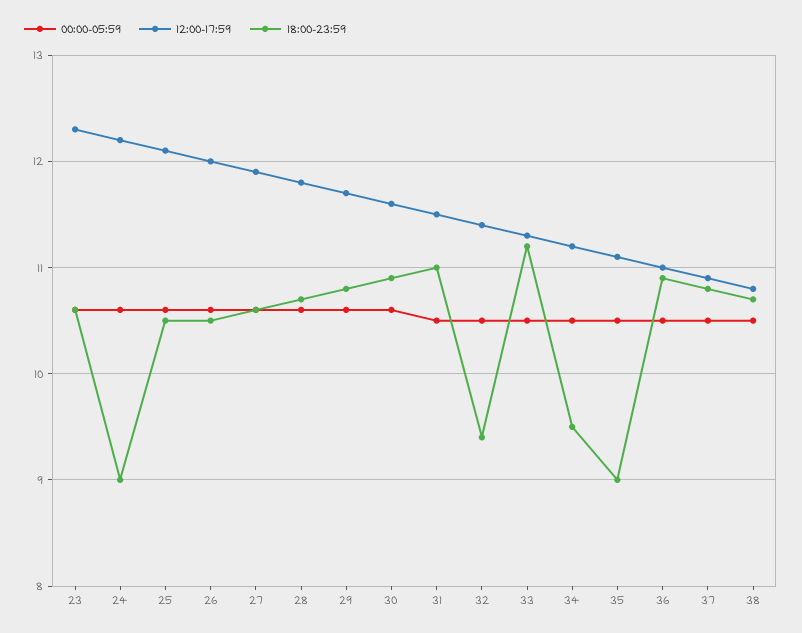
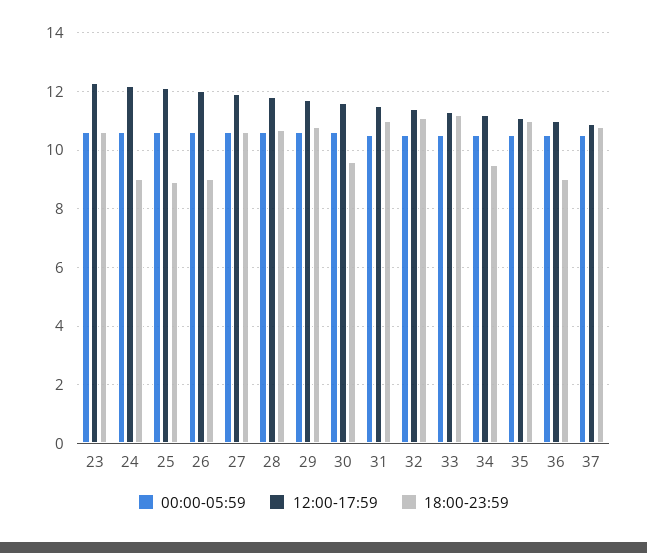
  {
    "00:00-05:59": {
      "23": 10.6,
      "24": 10.6,
      "25": 10.6,
      "26": 10.6,
      "27": 10.6,
      "28": 10.6,
      "29": 10.6,
      "30": 10.6,
      "31": 10.5,
      "32": 10.5,
      "33": 10.5,
      "34": 10.5,
      "35": 10.5,
      "36": 10.5,
-     "37": 10.5,
+     "37": 10.5
-     "38": 10.5
    },
    "12:00-17:59": {
      "23": 12.3,
      "24": 12.2,
      "25": 12.1,
      "26": 12,
      "27": 11.9,
      "28": 11.8,
      "29": 11.7,
      "30": 11.6,
      "31": 11.5,
      "32": 11.4,
      "33": 11.3,
      "34": 11.2,
      "35": 11.1,
      "36": 11,
-     "37": 10.9,
+     "37": 10.9
-     "38": 10.8
    },
    "18:00-23:59": {
      "23": 10.6,
      "24": 9,
-     "25": 10.5,
+     "25": 9,
-     "26": 10.5,
+     "26": 9,
      "27": 10.6,
      "28": 10.7,
      "29": 10.8,
-     "30": 10.9,
+     "30": 9.5,
      "31": 11,
-     "32": 9.4,
+     "32": 11,
      "33": 11.2,
      "34": 9.5,
-     "35": 9,
+     "35": 11,
-     "36": 10.9,
+     "36": 9,
-     "37": 10.8,
+     "37": 10.8
-     "38": 10.7
    }
  }

